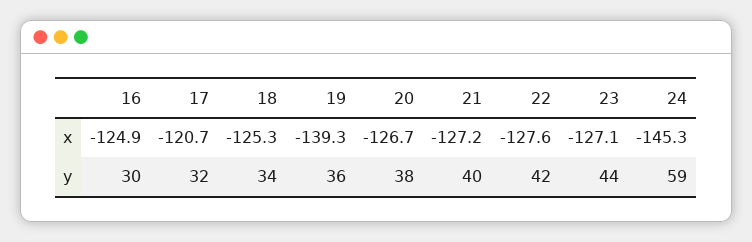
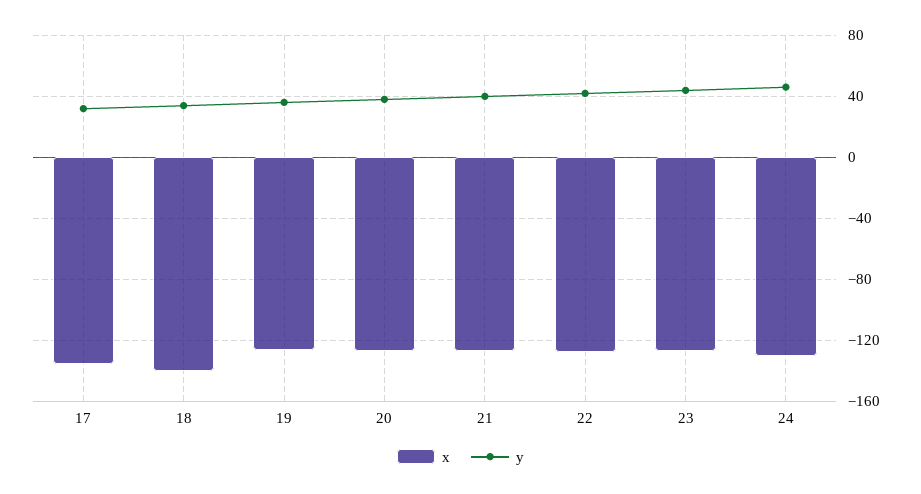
  {
    "x": {
-     "16": -124.9,
-     "17": -120.7,
+     "17": -135,
-     "18": -125.3,
+     "18": -140,
-     "19": -139.3,
+     "19": -125,
      "20": -126.7,
      "21": -127.2,
      "22": -127.6,
      "23": -127.1,
-     "24": -145.3
+     "24": -130
    },
    "y": {
-     "16": 30,
      "17": 32,
      "18": 34,
      "19": 36,
      "20": 38,
      "21": 40,
      "22": 42,
      "23": 44,
-     "24": 59
+     "24": 45
    }
  }

